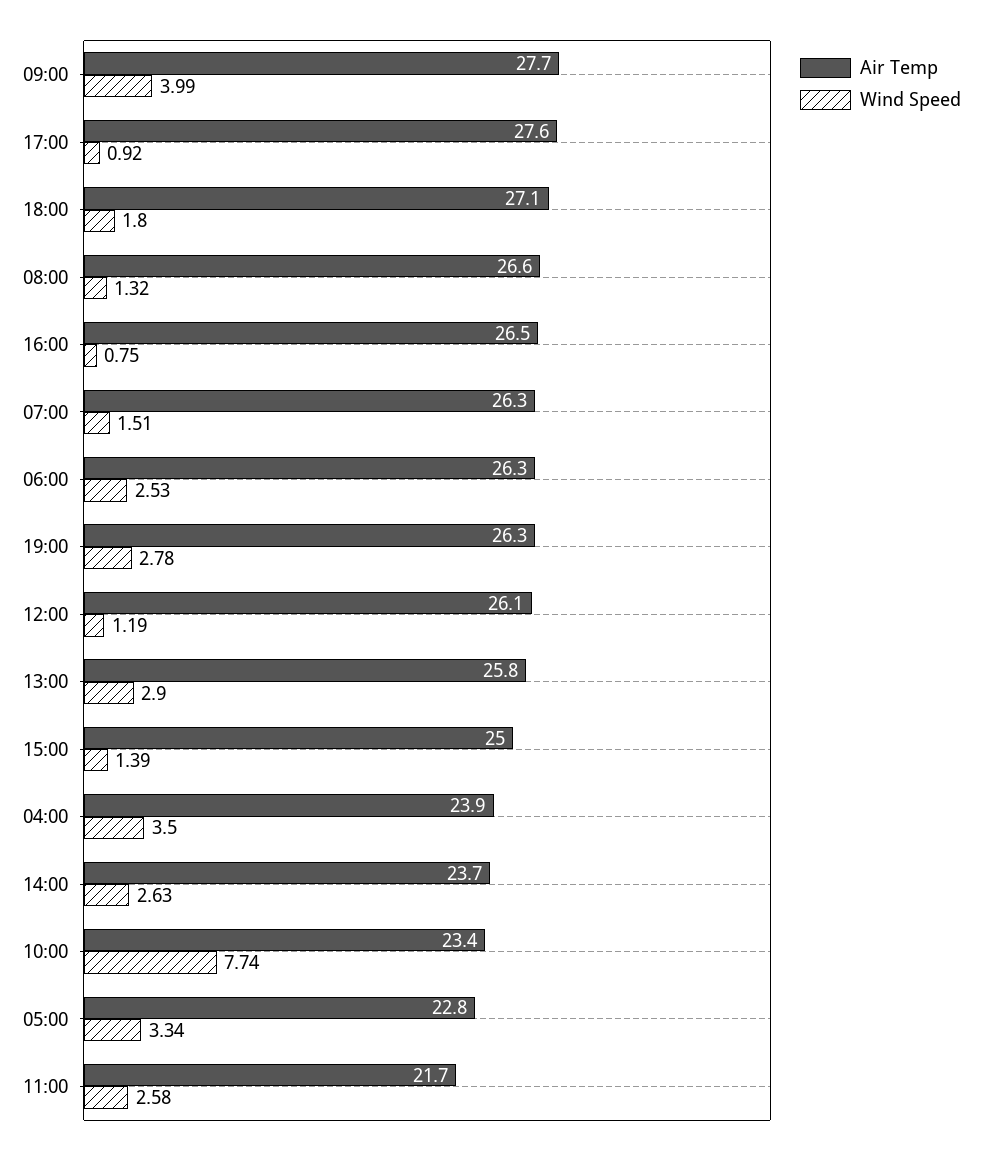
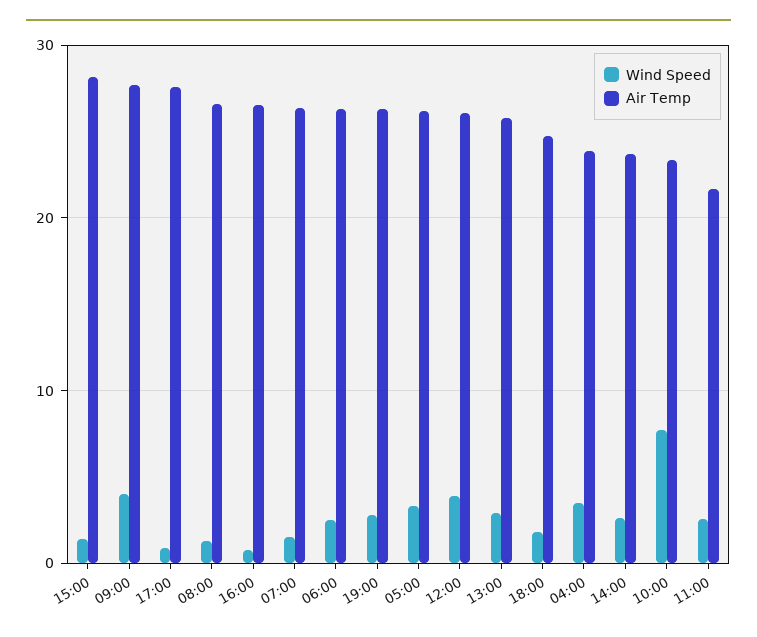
  {
    "Air Temp": {
      "09:00": 27.7,
      "17:00": 27.6,
-     "18:00": 27.1,
+     "18:00": 25,
      "08:00": 26.6,
      "16:00": 26.5,
      "07:00": 26.3,
      "06:00": 26.3,
      "19:00": 26.3,
      "12:00": 26.1,
      "13:00": 25.8,
-     "15:00": 25,
+     "15:00": 28,
      "04:00": 23.9,
      "14:00": 23.7,
      "10:00": 23.4,
-     "05:00": 22.8,
+     "05:00": 26,
      "11:00": 21.7
    },
    "Wind Speed": {
      "09:00": 3.99,
      "17:00": 0.92,
      "18:00": 1.8,
      "08:00": 1.32,
      "16:00": 0.75,
      "07:00": 1.51,
      "06:00": 2.53,
      "19:00": 2.78,
-     "12:00": 1.19,
+     "12:00": 4,
      "13:00": 2.9,
      "15:00": 1.39,
      "04:00": 3.5,
      "14:00": 2.63,
      "10:00": 7.74,
      "05:00": 3.34,
      "11:00": 2.58
    }
  }

